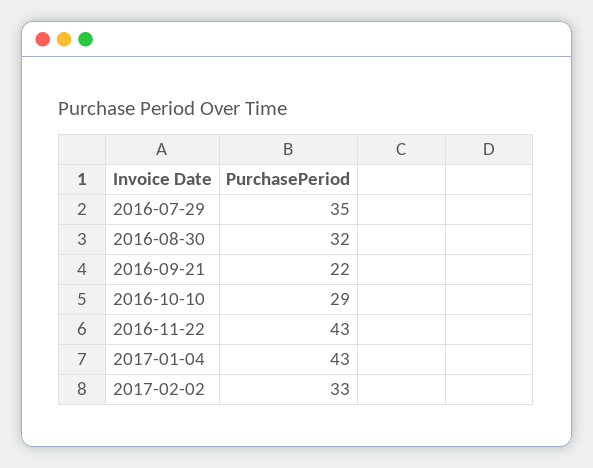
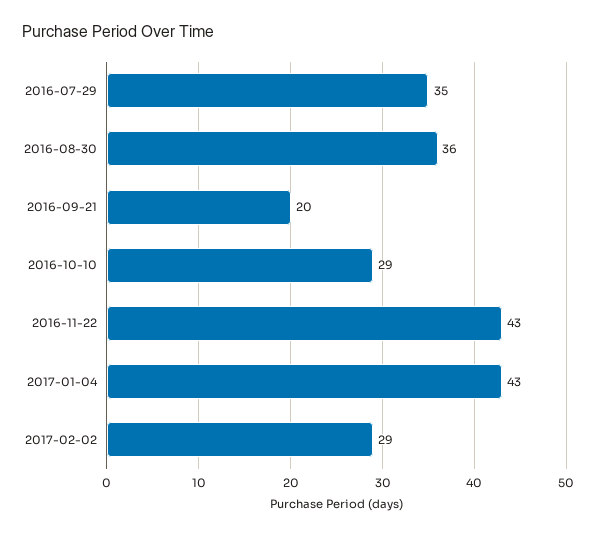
  {
    "2016-07-29": 35,
-   "2016-08-30": 32,
+   "2016-08-30": 36,
-   "2016-09-21": 22,
+   "2016-09-21": 20,
    "2016-10-10": 29,
    "2016-11-22": 43,
    "2017-01-04": 43,
-   "2017-02-02": 33
+   "2017-02-02": 29
  }

